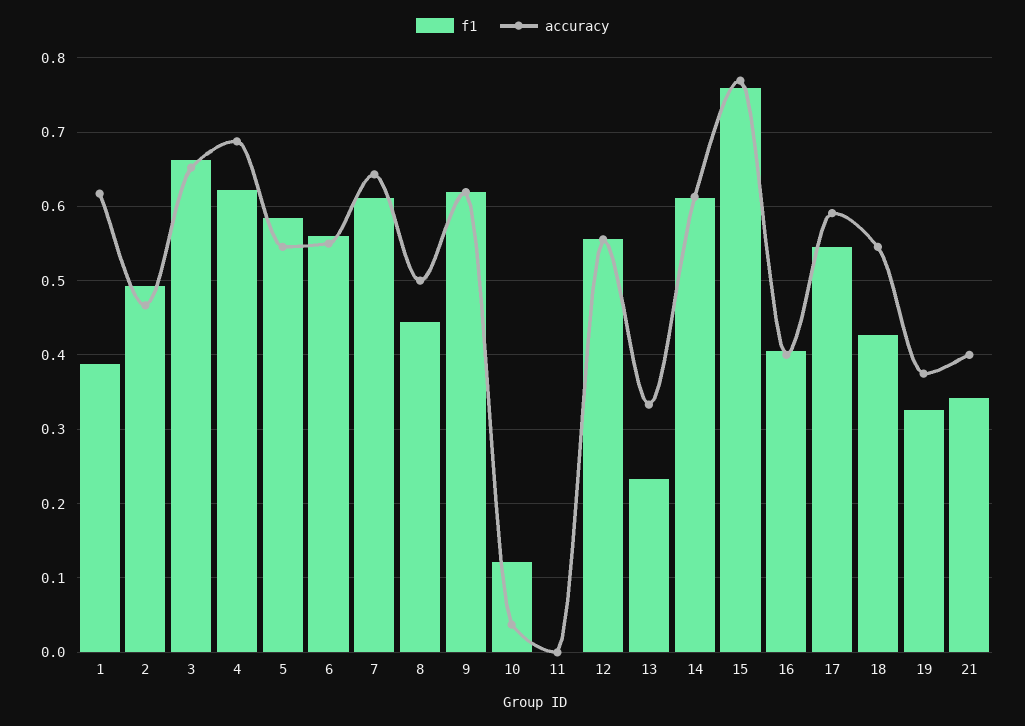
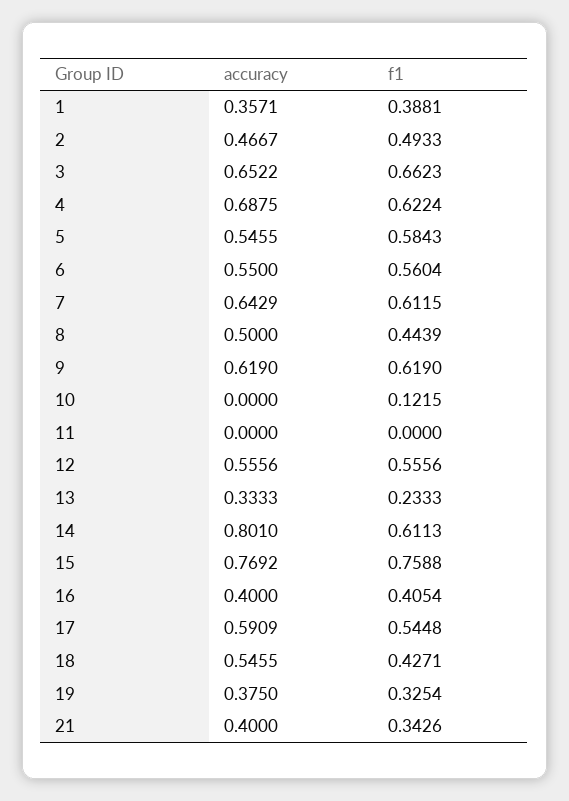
  {
    "f1": {
      "1": 0.3881,
      "2": 0.4933,
      "3": 0.6623,
      "4": 0.6224,
      "5": 0.5843,
      "6": 0.5604,
      "7": 0.6115,
      "8": 0.4439,
      "9": 0.619,
      "10": 0.1215,
      "11": 0,
      "12": 0.5556,
      "13": 0.2333,
      "14": 0.6113,
      "15": 0.7588,
      "16": 0.4054,
      "17": 0.5448,
      "18": 0.4271,
      "19": 0.3254,
      "21": 0.3426
    },
    "accuracy": {
-     "1": 0.62,
+     "1": 0.3571,
      "2": 0.4667,
      "3": 0.6522,
      "4": 0.6875,
      "5": 0.5455,
      "6": 0.55,
      "7": 0.6429,
      "8": 0.5,
      "9": 0.619,
-     "10": 0.04,
+     "10": 0,
      "11": 0,
      "12": 0.5556,
      "13": 0.3333,
-     "14": 0.61,
+     "14": 0.801,
      "15": 0.7692,
      "16": 0.4,
      "17": 0.5909,
      "18": 0.5455,
      "19": 0.375,
      "21": 0.4
    }
  }

